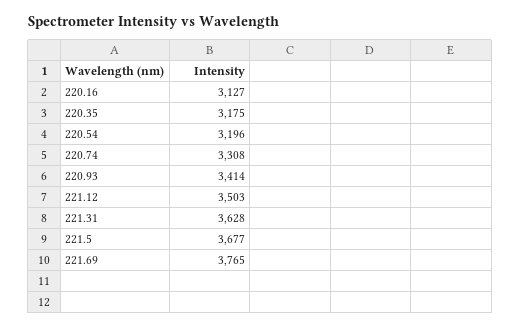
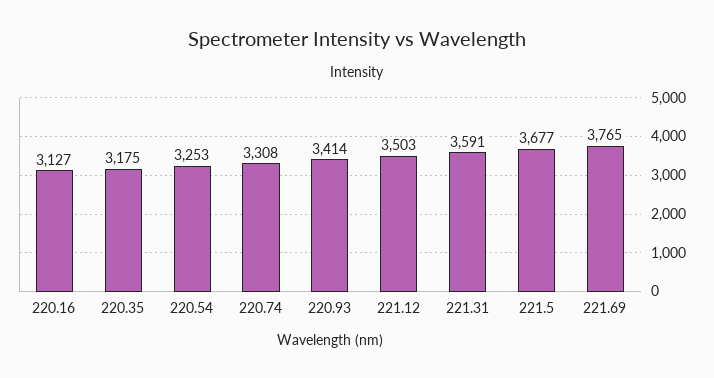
  {
    "220.16": 3127,
    "220.35": 3175,
-   "220.54": 3196,
+   "220.54": 3253,
    "220.74": 3308,
    "220.93": 3414,
    "221.12": 3503,
-   "221.31": 3628,
+   "221.31": 3591,
    "221.5": 3677,
    "221.69": 3765
  }

